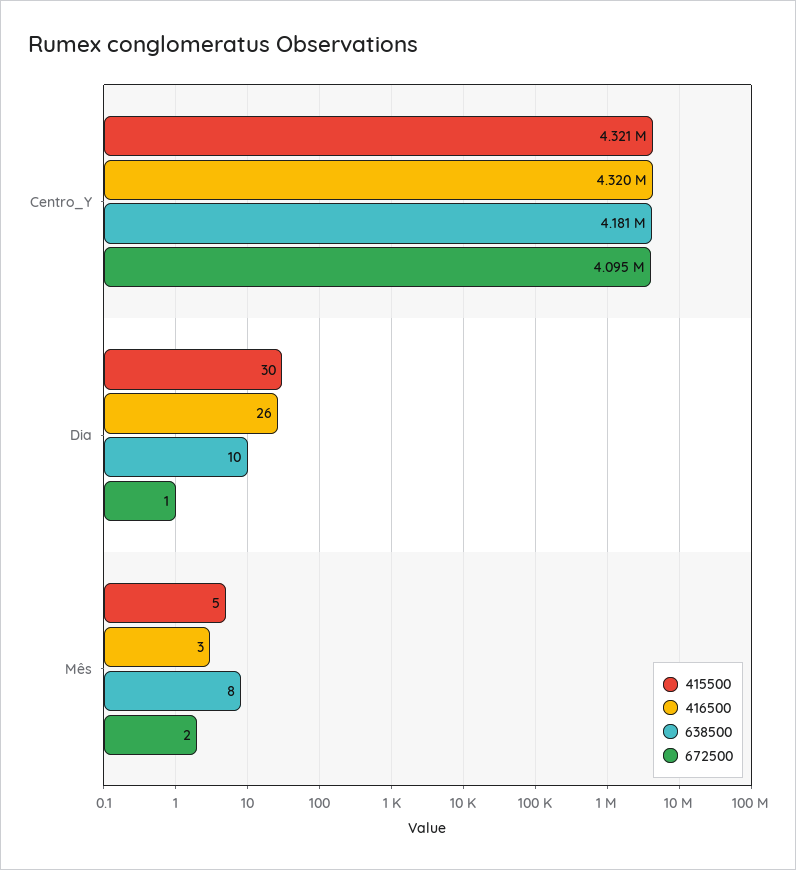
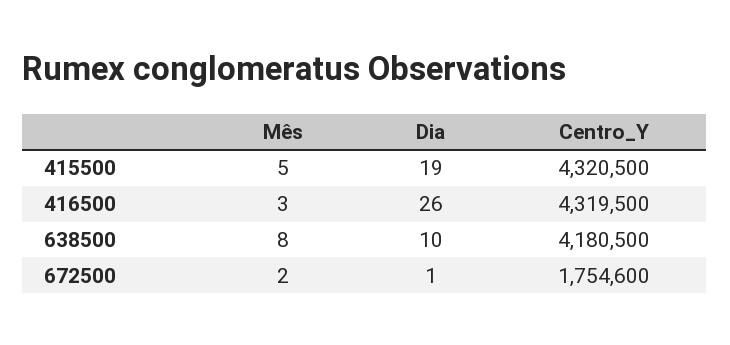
  {
    "415500": {
      "Centro_Y": 4320500,
-     "Dia": 30,
+     "Dia": 19,
      "Mês": 5
    },
    "416500": {
      "Centro_Y": 4319500,
      "Dia": 26,
      "Mês": 3
    },
    "638500": {
      "Centro_Y": 4180500,
      "Dia": 10,
      "Mês": 8
    },
    "672500": {
-     "Centro_Y": 4095000,
+     "Centro_Y": 1754600,
      "Dia": 1,
      "Mês": 2
    }
  }

